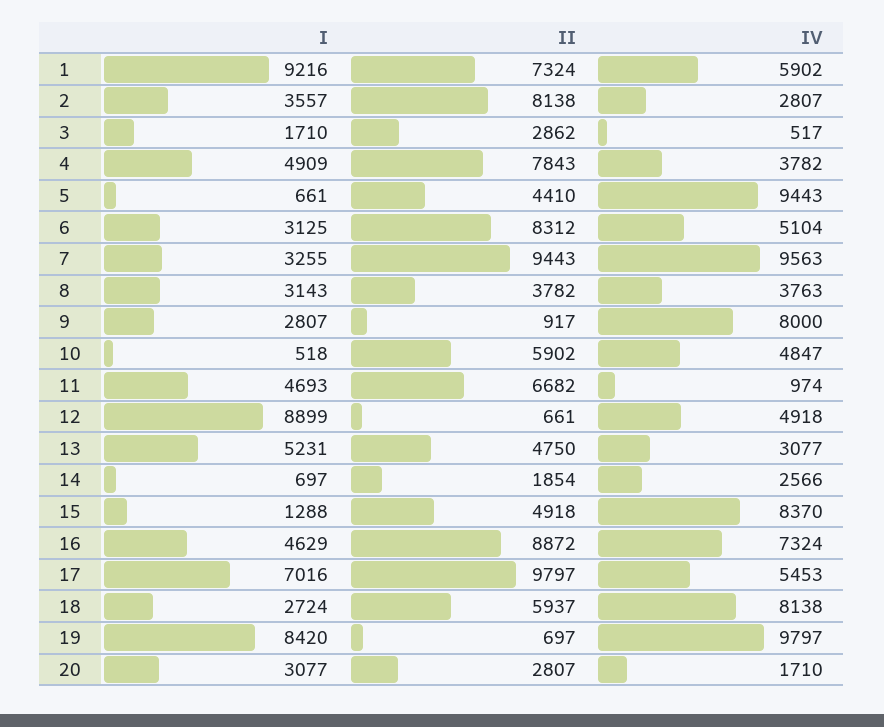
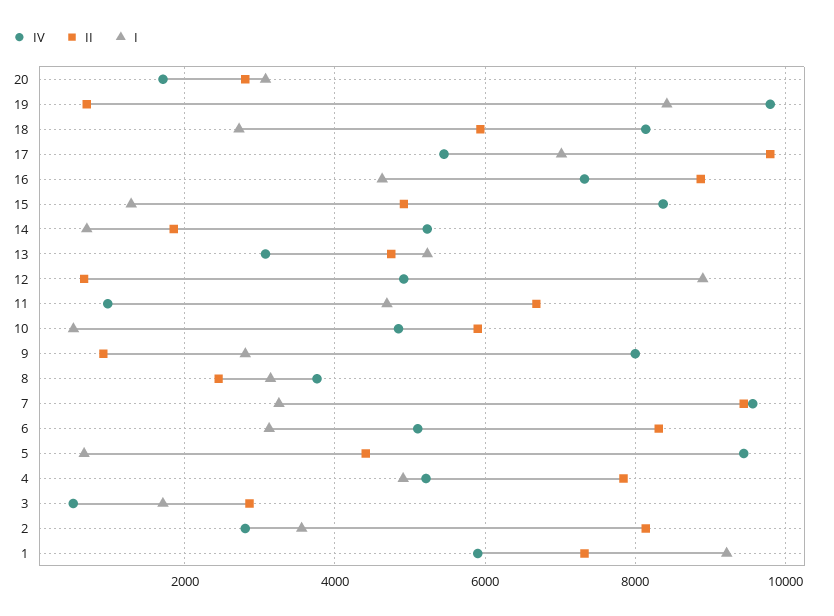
  {
    "I": {
      "1": 9216,
      "2": 3557,
      "3": 1710,
      "4": 4909,
      "5": 661,
      "6": 3125,
      "7": 3255,
      "8": 3143,
      "9": 2807,
      "10": 518,
      "11": 4693,
      "12": 8899,
      "13": 5231,
      "14": 697,
      "15": 1288,
      "16": 4629,
      "17": 7016,
      "18": 2724,
      "19": 8420,
      "20": 3077
    },
    "II": {
      "1": 7324,
      "2": 8138,
      "3": 2862,
      "4": 7843,
      "5": 4410,
      "6": 8312,
      "7": 9443,
-     "8": 3782,
+     "8": 2400,
      "9": 917,
      "10": 5902,
      "11": 6682,
      "12": 661,
      "13": 4750,
      "14": 1854,
      "15": 4918,
      "16": 8872,
      "17": 9797,
      "18": 5937,
      "19": 697,
      "20": 2807
    },
    "IV": {
      "1": 5902,
      "2": 2807,
      "3": 517,
-     "4": 3782,
+     "4": 5200,
      "5": 9443,
      "6": 5104,
      "7": 9563,
      "8": 3763,
      "9": 8000,
      "10": 4847,
      "11": 974,
      "12": 4918,
      "13": 3077,
-     "14": 2566,
+     "14": 5200,
      "15": 8370,
      "16": 7324,
      "17": 5453,
      "18": 8138,
      "19": 9797,
      "20": 1710
    }
  }

